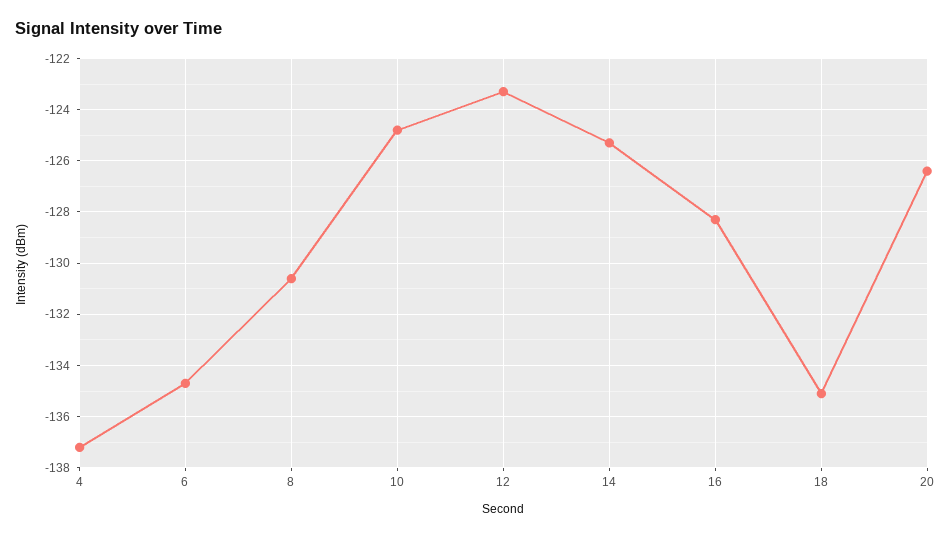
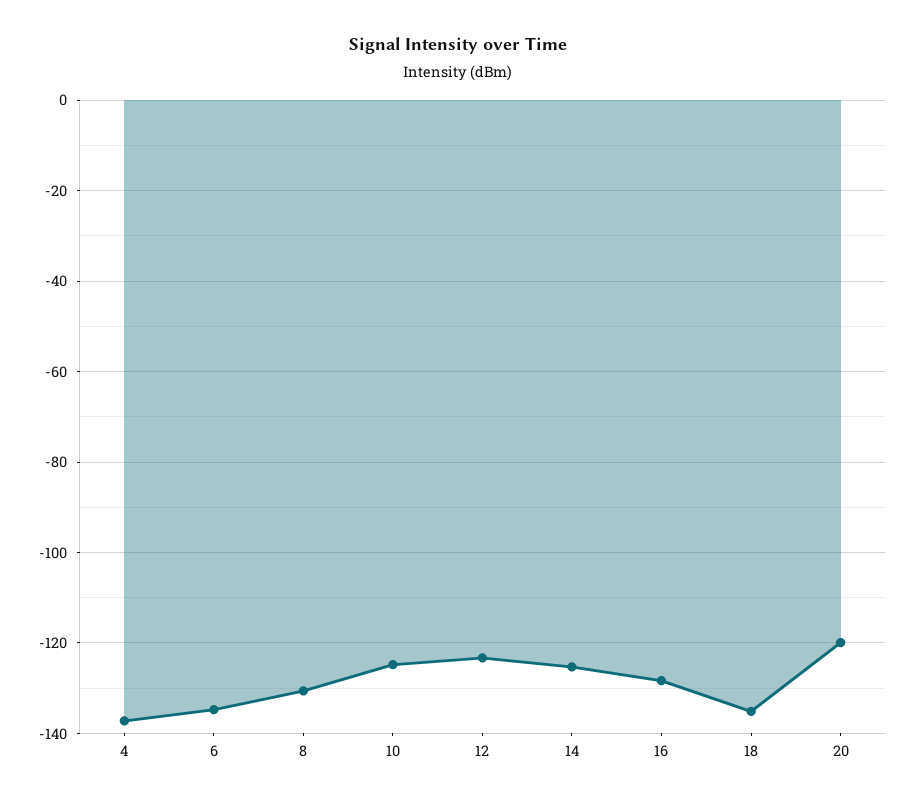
  {
    "4": -137,
    "6": -134.5,
    "8": -130.5,
    "10": -125,
    "12": -123.5,
    "14": -125.5,
    "16": -128.5,
    "18": -135,
-   "20": -126.5
+   "20": -120
  }

